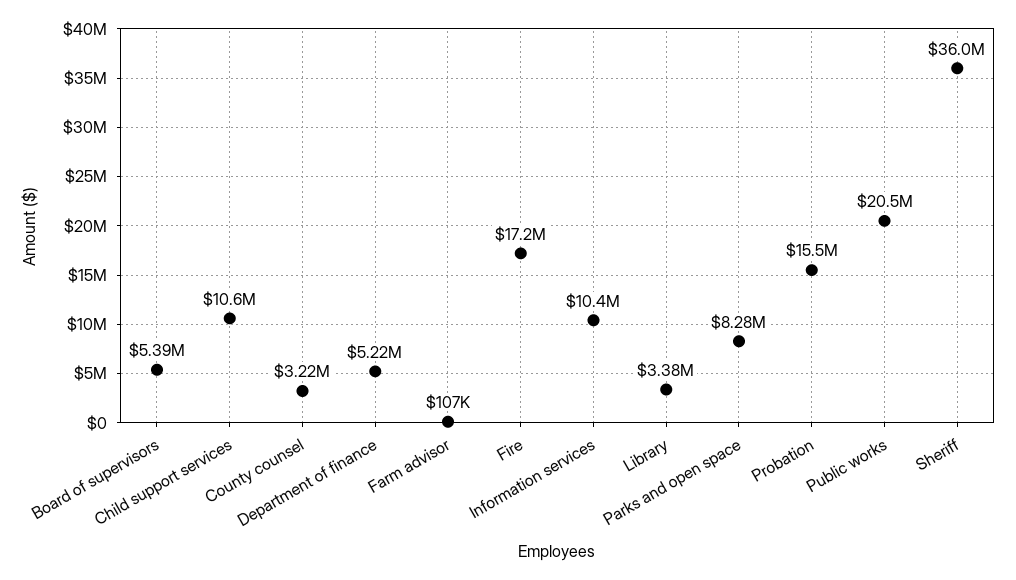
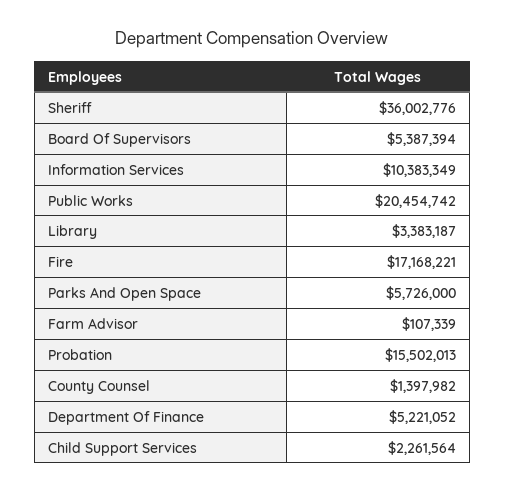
  {
    "Board of supervisors": 5387394,
-   "Child support services": 10600000,
+   "Child support services": 2261564,
-   "County counsel": 3220000,
+   "County counsel": 1397982,
    "Department of finance": 5221052,
    "Farm advisor": 107339,
    "Fire": 17168221,
    "Information services": 10383349,
    "Library": 3383187,
-   "Parks and open space": 8280000,
+   "Parks and open space": 5726000,
    "Probation": 15502013,
    "Public works": 20454742,
    "Sheriff": 36002776
  }

